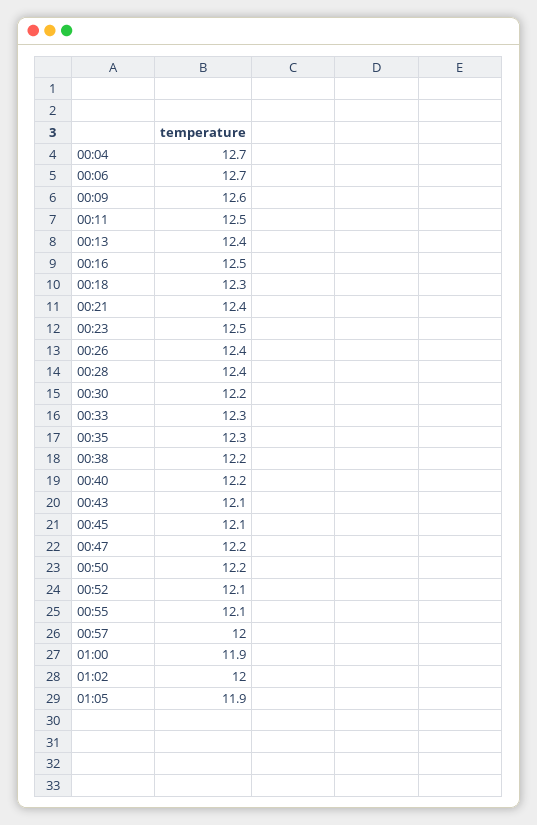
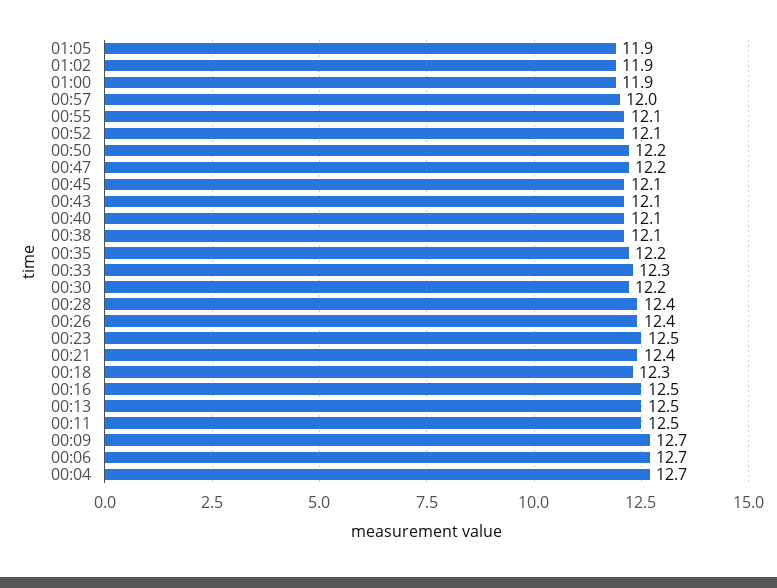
  {
    "00:04": 12.7,
    "00:06": 12.7,
-   "00:09": 12.6,
+   "00:09": 12.7,
    "00:11": 12.5,
-   "00:13": 12.4,
+   "00:13": 12.5,
    "00:16": 12.5,
    "00:18": 12.3,
    "00:21": 12.4,
    "00:23": 12.5,
    "00:26": 12.4,
    "00:28": 12.4,
    "00:30": 12.2,
    "00:33": 12.3,
-   "00:35": 12.3,
+   "00:35": 12.2,
-   "00:38": 12.2,
+   "00:38": 12.1,
-   "00:40": 12.2,
+   "00:40": 12.1,
    "00:43": 12.1,
    "00:45": 12.1,
    "00:47": 12.2,
    "00:50": 12.2,
    "00:52": 12.1,
    "00:55": 12.1,
    "00:57": 12,
    "01:00": 11.9,
-   "01:02": 12,
+   "01:02": 11.9,
    "01:05": 11.9
  }

